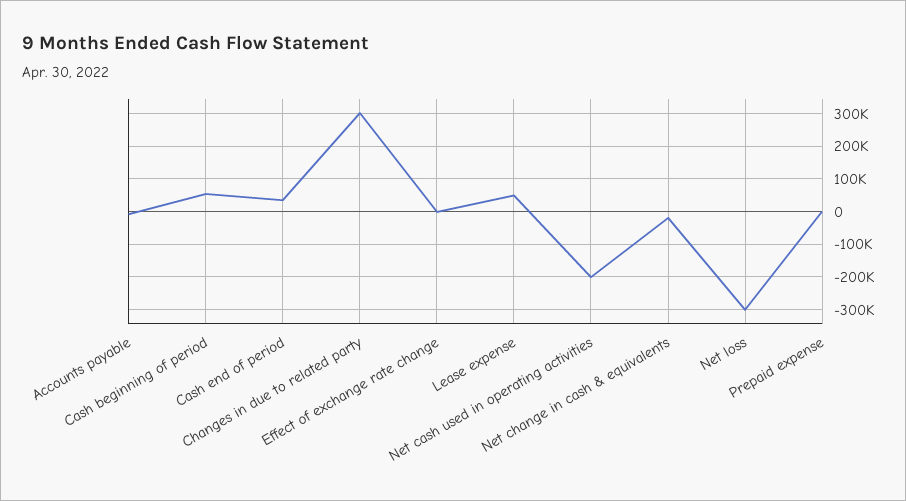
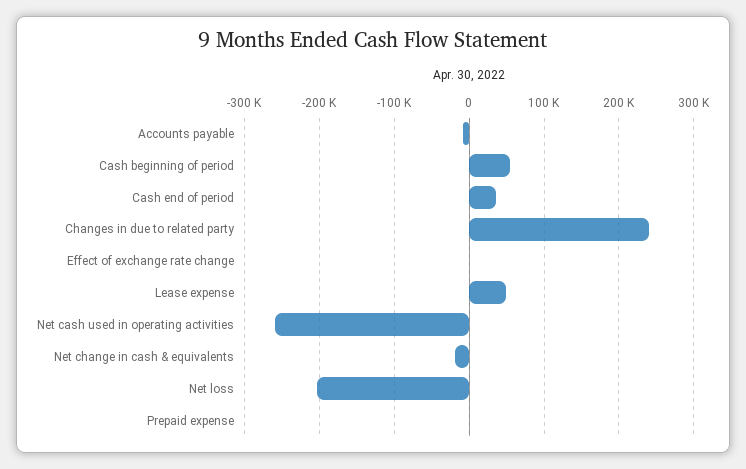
  {
    "Accounts payable": -10000,
    "Cash beginning of period": 50000,
    "Cash end of period": 40000,
-   "Changes in due to related party": 300000,
+   "Changes in due to related party": 240000,
    "Effect of exchange rate change": 0,
    "Lease expense": 50000,
-   "Net cash used in operating activities": -200000,
+   "Net cash used in operating activities": -260000,
    "Net change in cash & equivalents": -20000,
-   "Net loss": -300000,
+   "Net loss": -200000,
    "Prepaid expense": 0
  }

